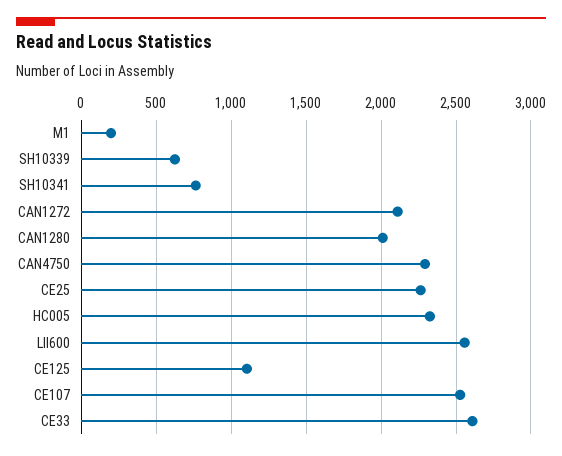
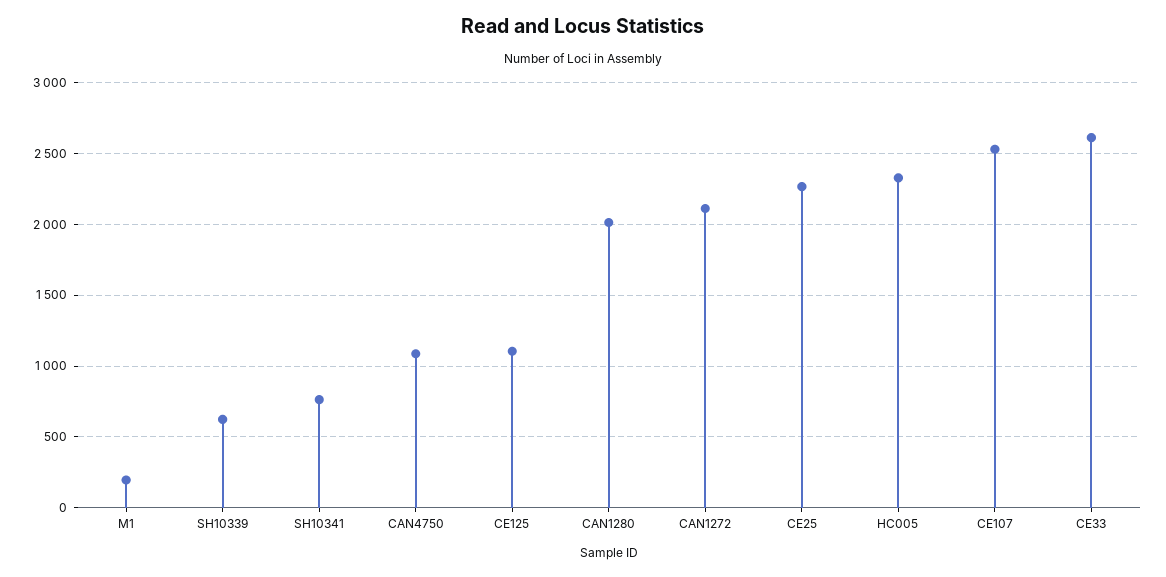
  {
    "M1": 200,
    "SH10339": 600,
    "SH10341": 750,
    "CAN1272": 2100,
    "CAN1280": 2000,
-   "CAN4750": 2300,
+   "CAN4750": 1100,
    "CE25": 2250,
    "HC005": 2350,
-   "LII600": 2550,
    "CE125": 1100,
    "CE107": 2550,
    "CE33": 2600
  }

